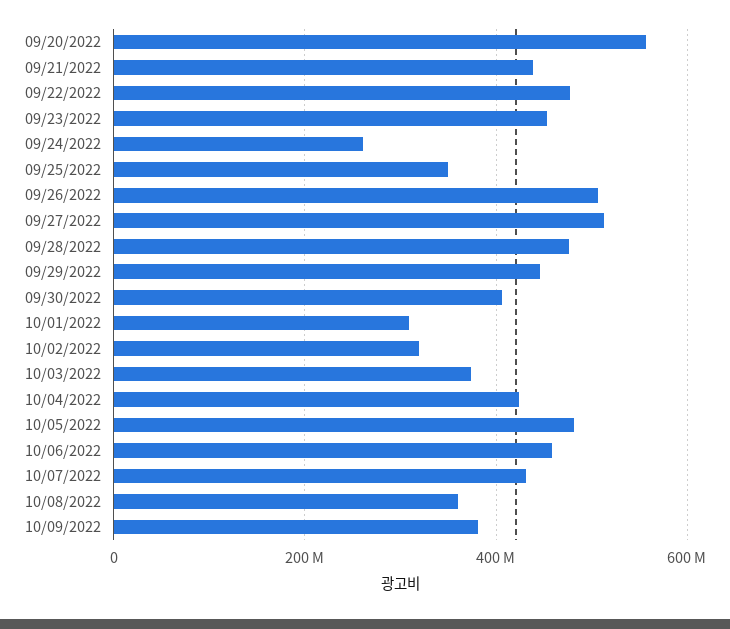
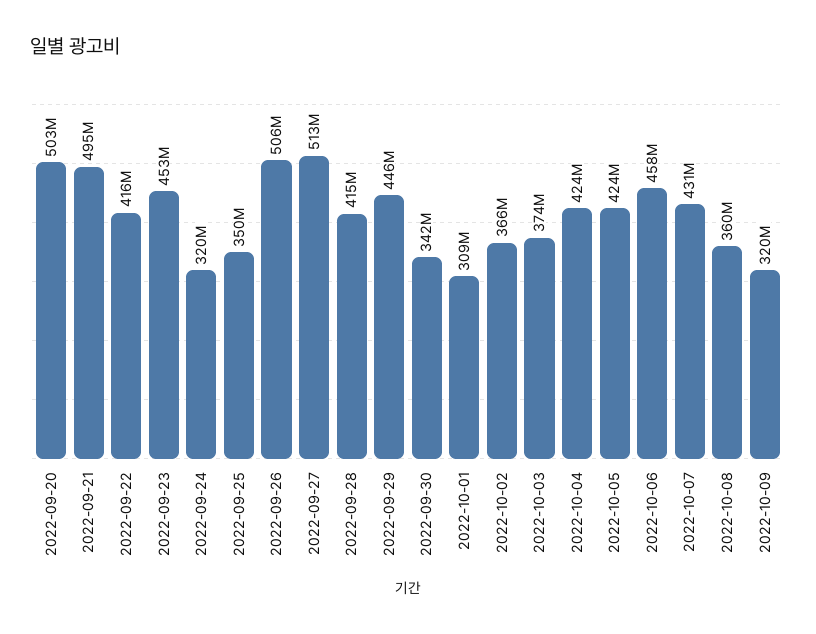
  {
-   "09/20/2022": 560000000,
+   "09/20/2022": 503000000,
-   "09/21/2022": 440000000,
+   "09/21/2022": 495000000,
-   "09/22/2022": 480000000,
+   "09/22/2022": 416000000,
    "09/23/2022": 453000000,
-   "09/24/2022": 260000000,
+   "09/24/2022": 320000000,
    "09/25/2022": 350000000,
    "09/26/2022": 506000000,
    "09/27/2022": 513000000,
-   "09/28/2022": 480000000,
+   "09/28/2022": 415000000,
    "09/29/2022": 446000000,
-   "09/30/2022": 400000000,
+   "09/30/2022": 342000000,
    "10/01/2022": 309000000,
-   "10/02/2022": 320000000,
+   "10/02/2022": 366000000,
    "10/03/2022": 374000000,
    "10/04/2022": 424000000,
-   "10/05/2022": 480000000,
+   "10/05/2022": 424000000,
    "10/06/2022": 458000000,
    "10/07/2022": 431000000,
    "10/08/2022": 360000000,
-   "10/09/2022": 380000000
+   "10/09/2022": 320000000
  }

